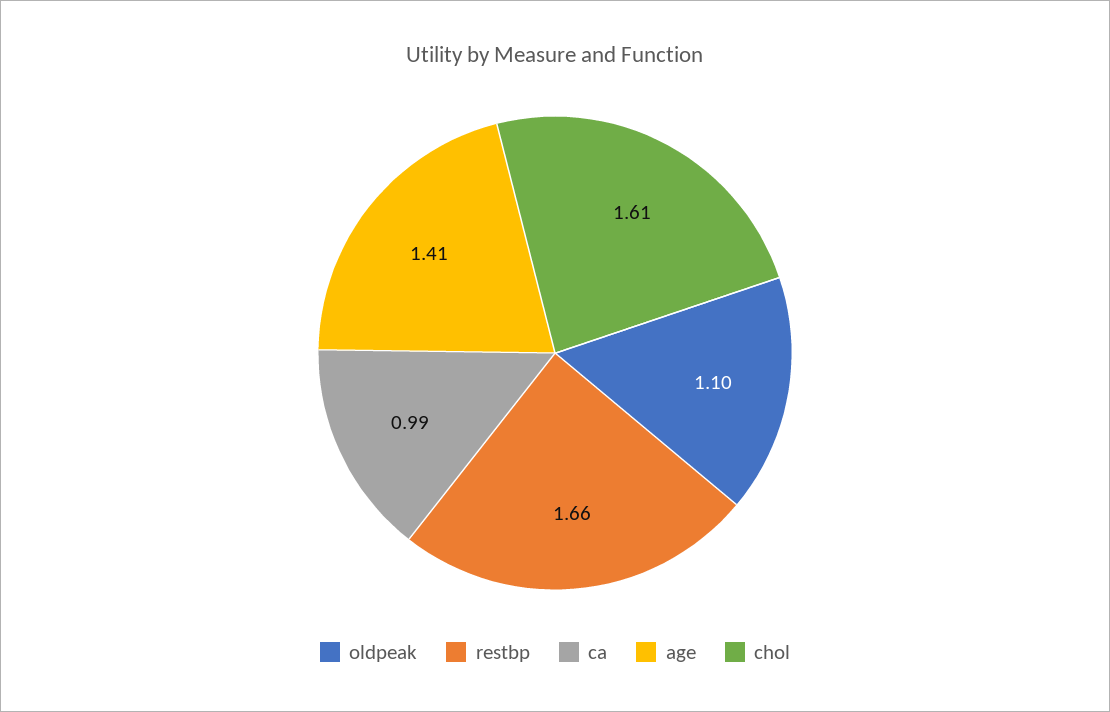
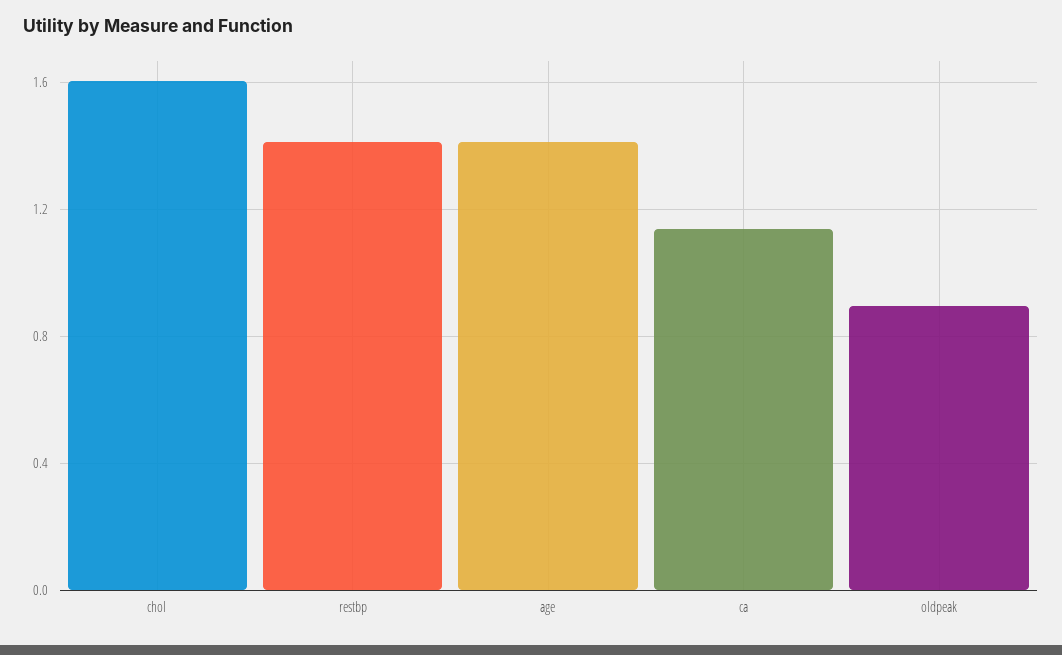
  {
-   "oldpeak": 1.1,
+   "oldpeak": 0.9,
-   "restbp": 1.66,
+   "restbp": 1.4,
-   "ca": 0.99,
+   "ca": 1.15,
    "age": 1.41,
    "chol": 1.61
  }

